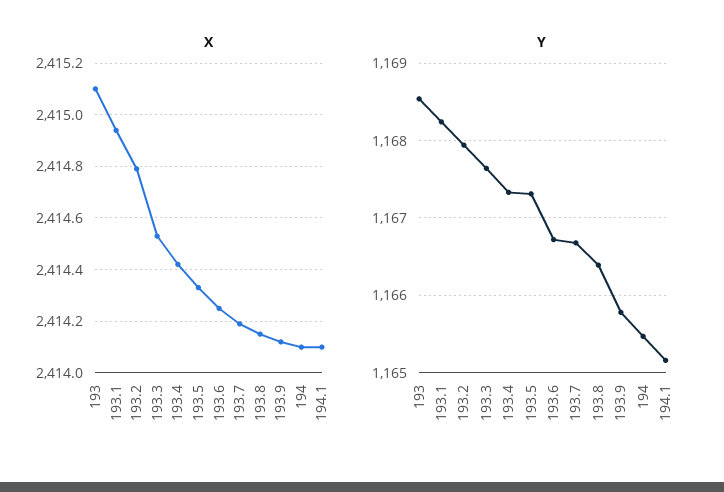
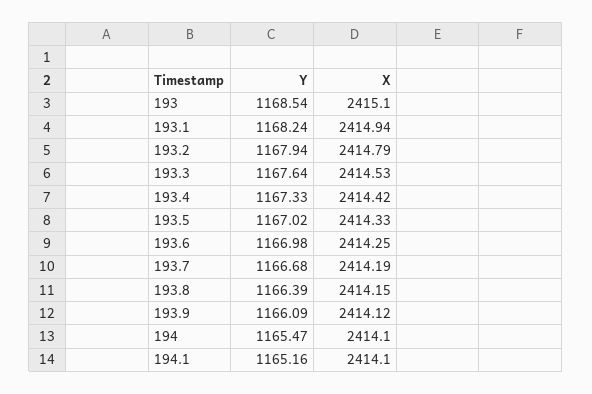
  {
    "X": {
      "193": 2415.1,
      "193.1": 2414.94,
      "193.2": 2414.79,
      "193.3": 2414.53,
      "193.4": 2414.42,
      "193.5": 2414.33,
      "193.6": 2414.25,
      "193.7": 2414.19,
      "193.8": 2414.15,
      "193.9": 2414.12,
      "194": 2414.1,
      "194.1": 2414.1
    },
    "Y": {
      "193": 1168.54,
      "193.1": 1168.24,
      "193.2": 1167.94,
      "193.3": 1167.64,
      "193.4": 1167.33,
-     "193.5": 1167.3,
+     "193.5": 1167.02,
-     "193.6": 1166.7,
+     "193.6": 1166.98,
      "193.7": 1166.68,
      "193.8": 1166.39,
-     "193.9": 1165.8,
+     "193.9": 1166.09,
      "194": 1165.47,
      "194.1": 1165.16
    }
  }

